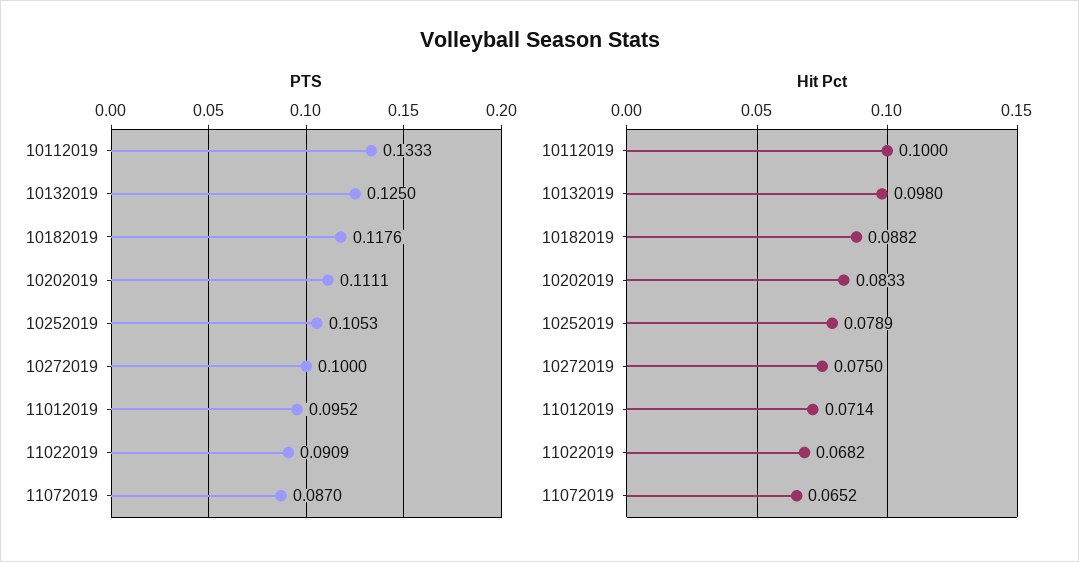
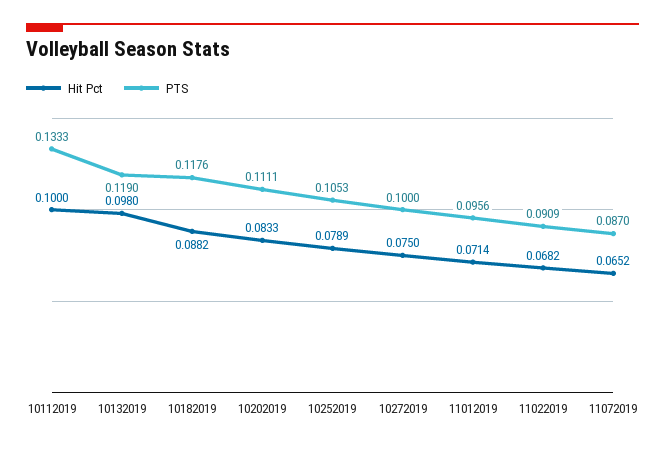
  {
    "PTS": {
      "10112019": 0.1333,
-     "10132019": 0.125,
+     "10132019": 0.119,
      "10182019": 0.1176,
      "10202019": 0.1111,
      "10252019": 0.1053,
      "10272019": 0.1,
-     "11012019": 0.0952,
+     "11012019": 0.0956,
      "11022019": 0.0909,
      "11072019": 0.087
    },
    "Hit Pct": {
      "10112019": 0.1,
      "10132019": 0.098,
      "10182019": 0.0882,
      "10202019": 0.0833,
      "10252019": 0.0789,
      "10272019": 0.075,
      "11012019": 0.0714,
      "11022019": 0.0682,
      "11072019": 0.0652
    }
  }

